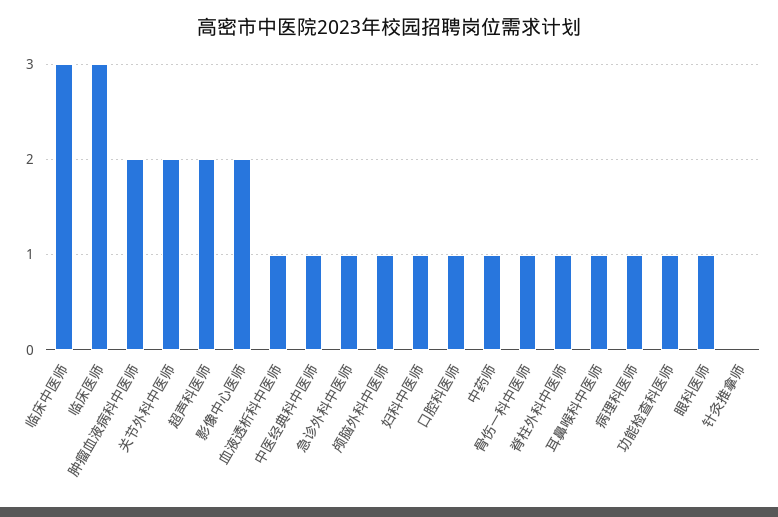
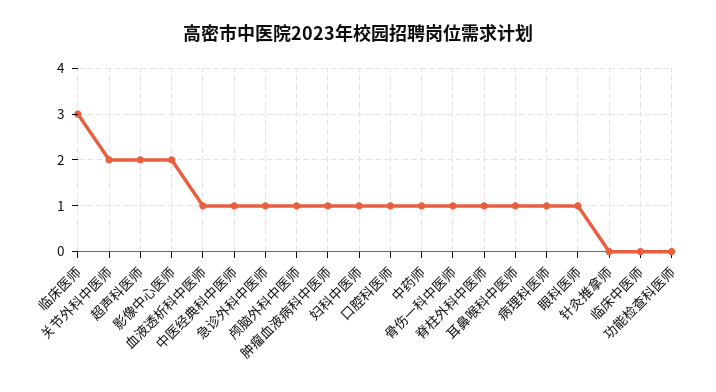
  {
-   "临床中医师": 3,
+   "临床中医师": 0,
    "临床医师": 3,
-   "肿瘤血液病科中医师": 2,
+   "肿瘤血液病科中医师": 1,
    "关节外科中医师": 2,
    "超声科医师": 2,
    "影像中心医师": 2,
    "血液透析科中医师": 1,
    "中医经典科中医师": 1,
    "急诊外科中医师": 1,
    "颅脑外科中医师": 1,
    "妇科中医师": 1,
    "口腔科医师": 1,
    "中药师": 1,
    "骨伤一科中医师": 1,
    "脊柱外科中医师": 1,
    "耳鼻喉科中医师": 1,
    "病理科医师": 1,
-   "功能检查科医师": 1,
+   "功能检查科医师": 0,
    "眼科医师": 1,
    "针灸推拿师": 0
  }

